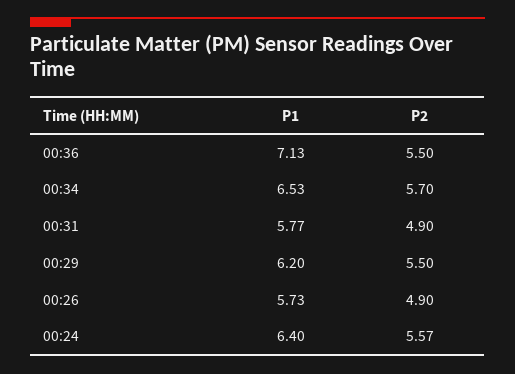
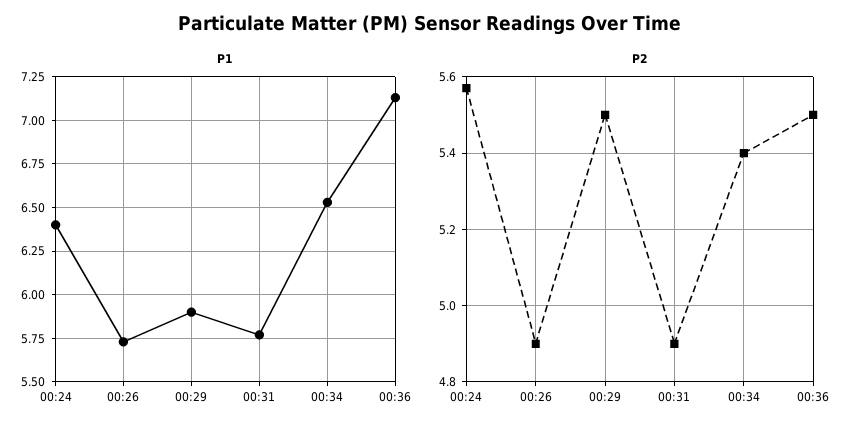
  {
    "P1": {
      "00:36": 7.13,
      "00:34": 6.53,
      "00:31": 5.77,
-     "00:29": 6.2,
+     "00:29": 5.9,
      "00:26": 5.73,
      "00:24": 6.4
    },
    "P2": {
      "00:36": 5.5,
-     "00:34": 5.7,
+     "00:34": 5.4,
      "00:31": 4.9,
      "00:29": 5.5,
      "00:26": 4.9,
      "00:24": 5.57
    }
  }

